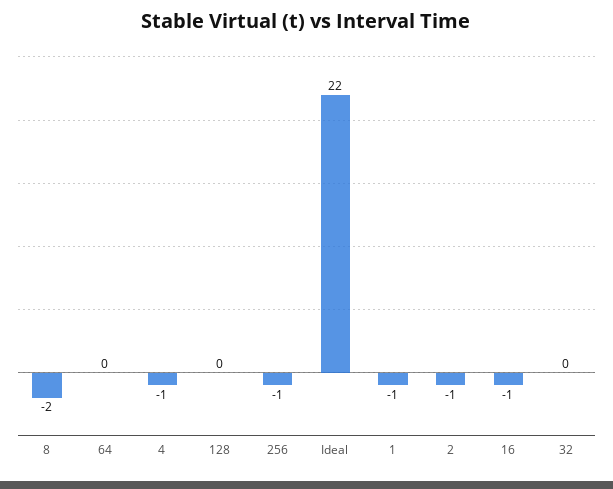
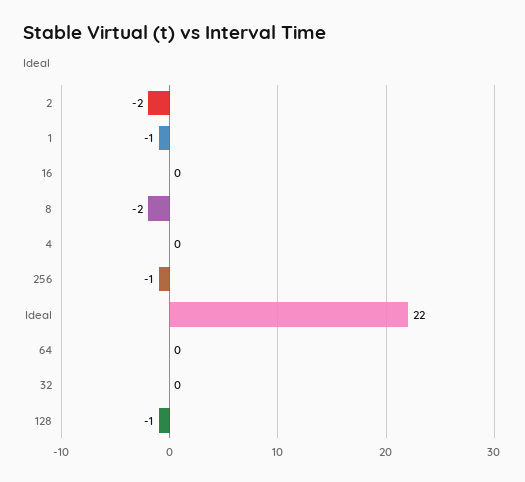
  {
    "8": -2,
    "64": 0,
-   "4": -1,
+   "4": 0,
-   "128": 0,
+   "128": -1,
    "256": -1,
    "Ideal": 22,
    "1": -1,
-   "2": -1,
+   "2": -2,
-   "16": -1,
+   "16": 0,
    "32": 0
  }

